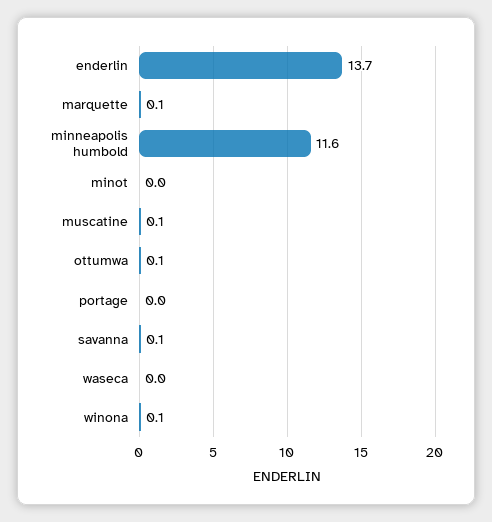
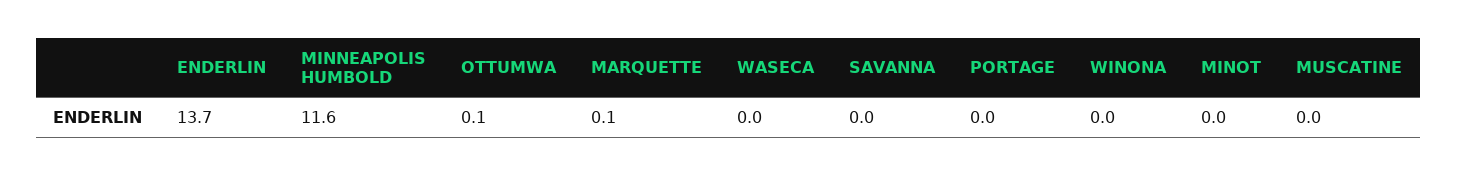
  {
    "enderlin": 13.7,
    "marquette": 0.1,
    "minneapolis humbold": 11.6,
    "minot": 0,
-   "muscatine": 0.1,
+   "muscatine": 0,
    "ottumwa": 0.1,
    "portage": 0,
-   "savanna": 0.1,
+   "savanna": 0,
    "waseca": 0,
-   "winona": 0.1
+   "winona": 0
  }

